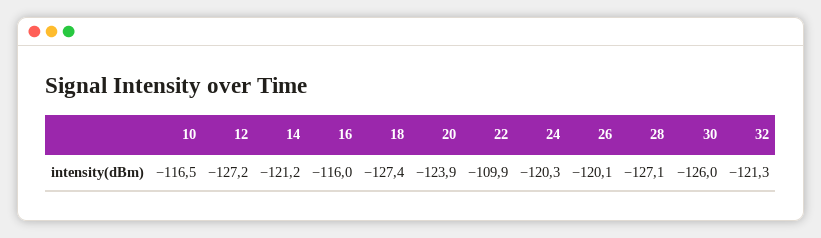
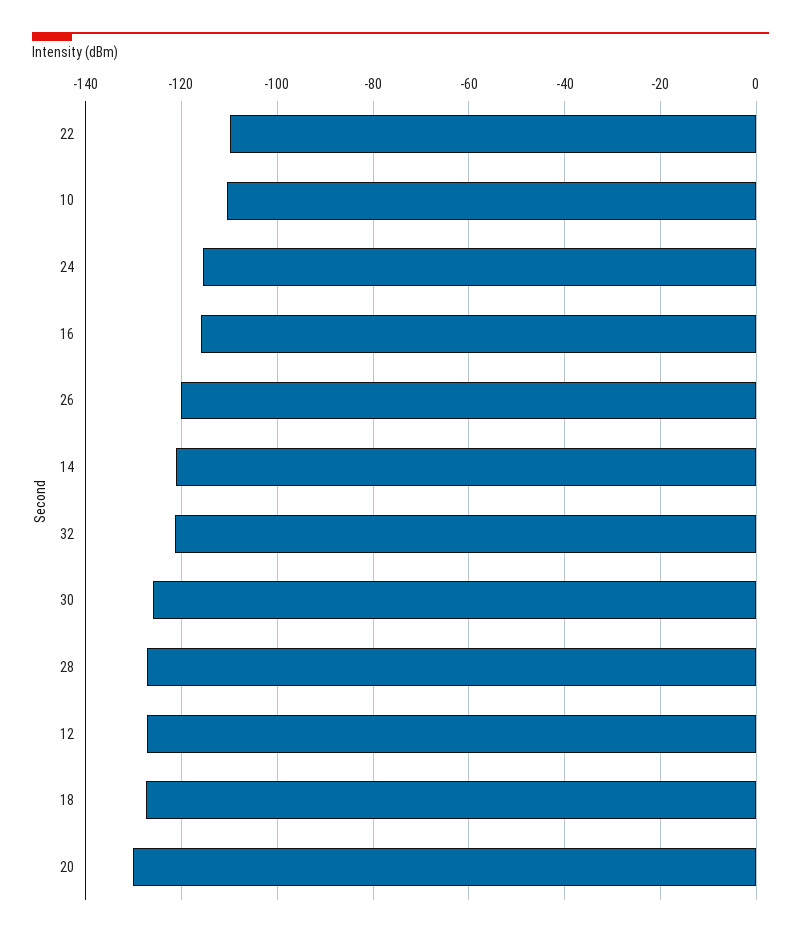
  {
-   "10": -116.5,
+   "10": -110,
    "12": -127.2,
    "14": -121.2,
    "16": -116,
    "18": -127.4,
-   "20": -123.9,
+   "20": -130,
    "22": -109.9,
-   "24": -120.3,
+   "24": -116,
    "26": -120.1,
    "28": -127.1,
    "30": -126,
    "32": -121.3
  }

